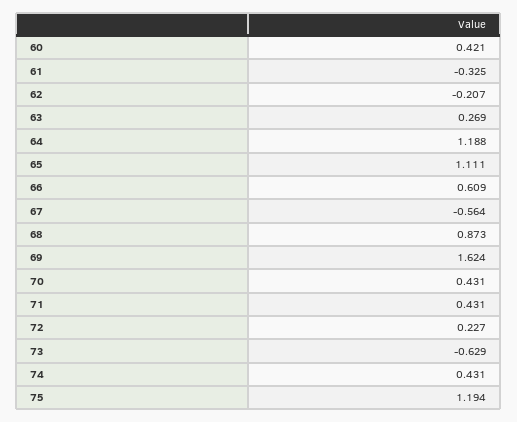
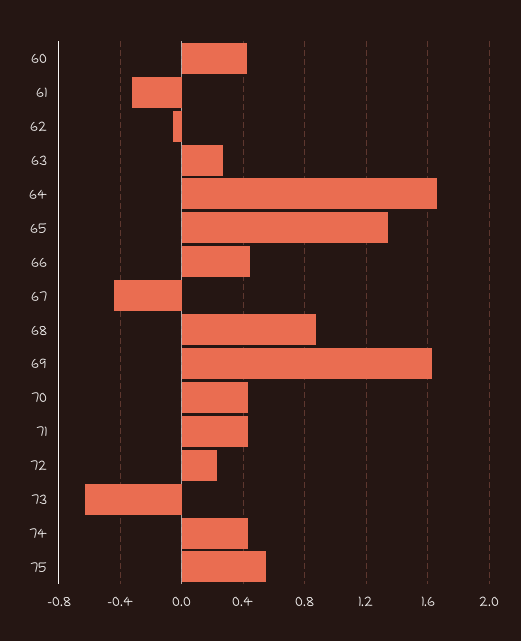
  {
    "60": 0.421,
    "61": -0.325,
-   "62": -0.207,
+   "62": -0.05,
    "63": 0.269,
-   "64": 1.188,
+   "64": 1.65,
-   "65": 1.111,
+   "65": 1.35,
-   "66": 0.609,
+   "66": 0.45,
-   "67": -0.564,
+   "67": -0.45,
    "68": 0.873,
    "69": 1.624,
    "70": 0.431,
    "71": 0.431,
    "72": 0.227,
    "73": -0.629,
    "74": 0.431,
-   "75": 1.194
+   "75": 0.55
  }

